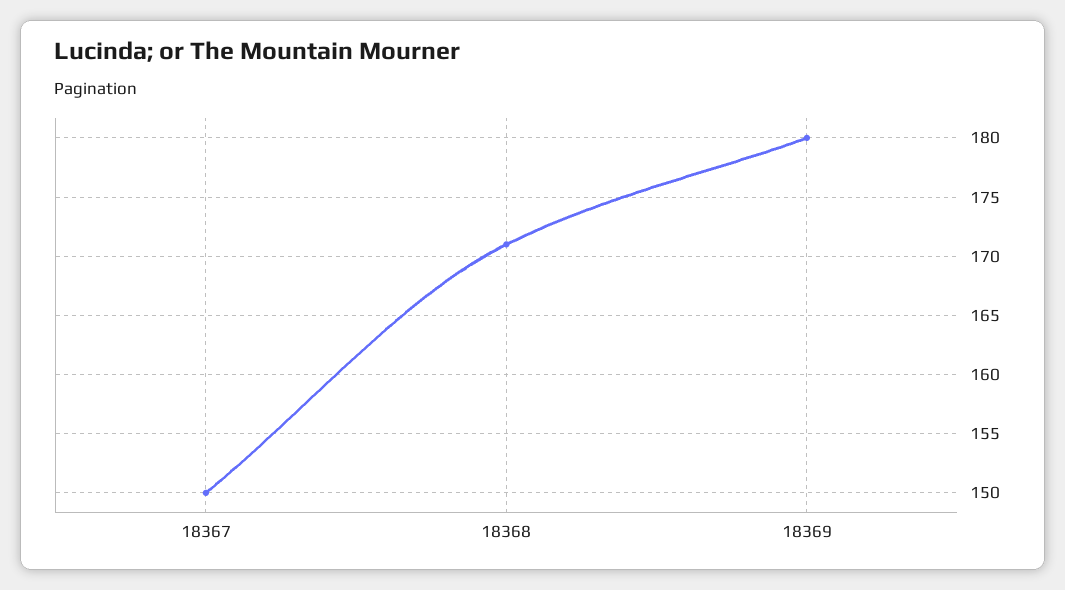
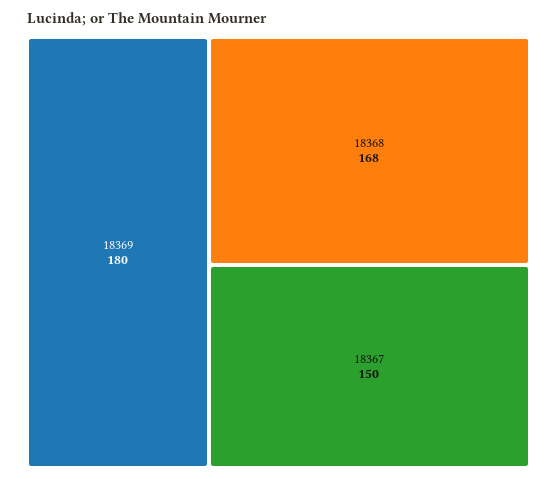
  {
    "18367": 150,
-   "18368": 171,
+   "18368": 168,
    "18369": 180
  }

